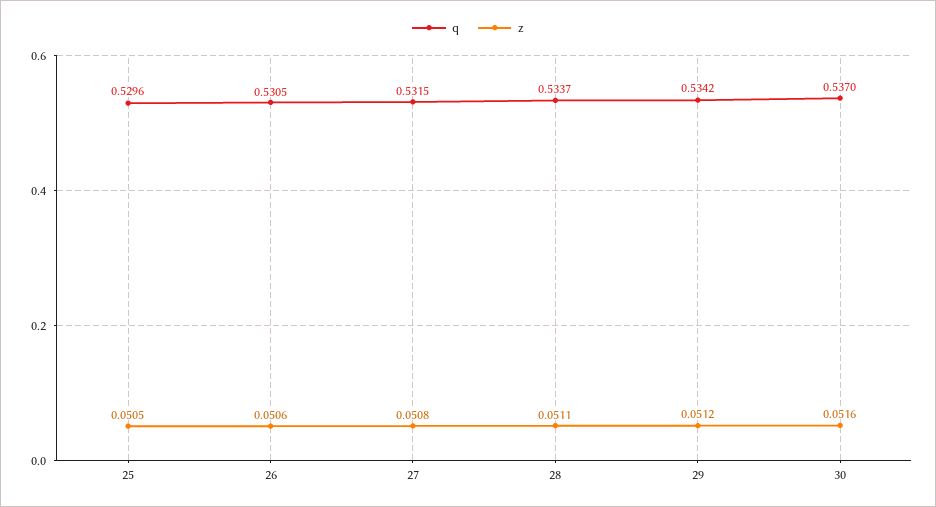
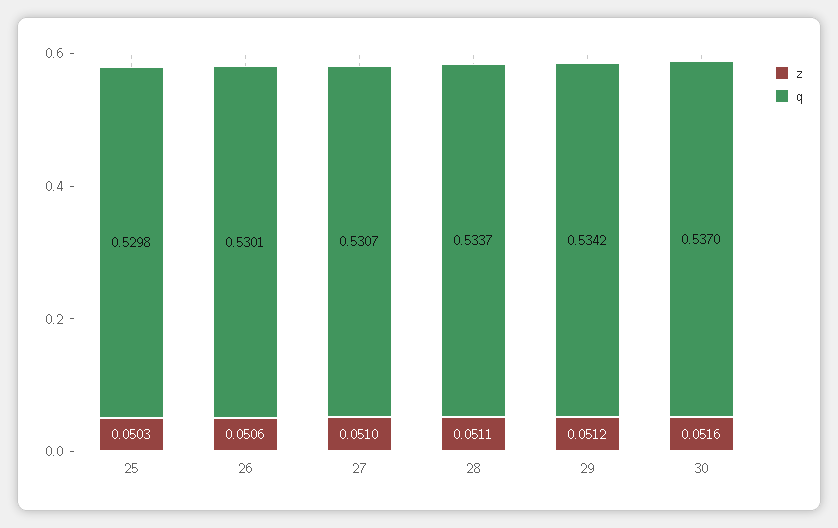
  {
    "q": {
-     "25": 0.5296,
+     "25": 0.5298,
-     "26": 0.5305,
+     "26": 0.5301,
-     "27": 0.5315,
+     "27": 0.5307,
      "28": 0.5337,
      "29": 0.5342,
      "30": 0.537
    },
    "z": {
-     "25": 0.0505,
+     "25": 0.0503,
      "26": 0.0506,
-     "27": 0.0508,
+     "27": 0.051,
      "28": 0.0511,
      "29": 0.0512,
      "30": 0.0516
    }
  }

